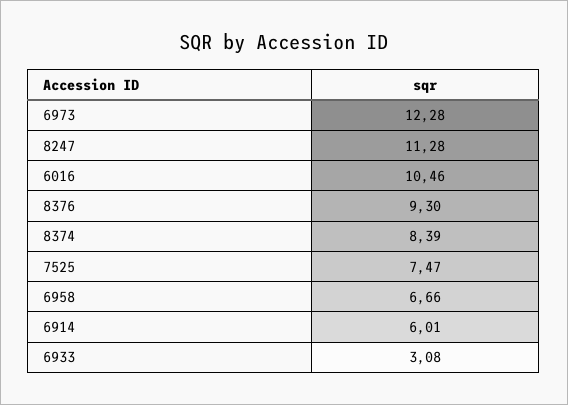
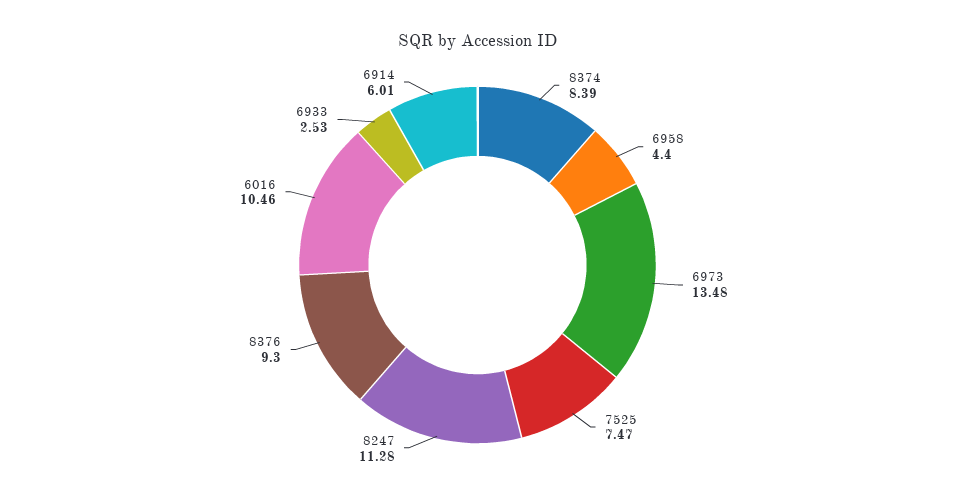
  {
-   "6973": 12.28,
+   "6973": 13.48,
    "8247": 11.28,
    "6016": 10.46,
    "8376": 9.3,
    "8374": 8.39,
    "7525": 7.47,
-   "6958": 6.66,
+   "6958": 4.4,
    "6914": 6.01,
-   "6933": 3.08
+   "6933": 2.53
  }

